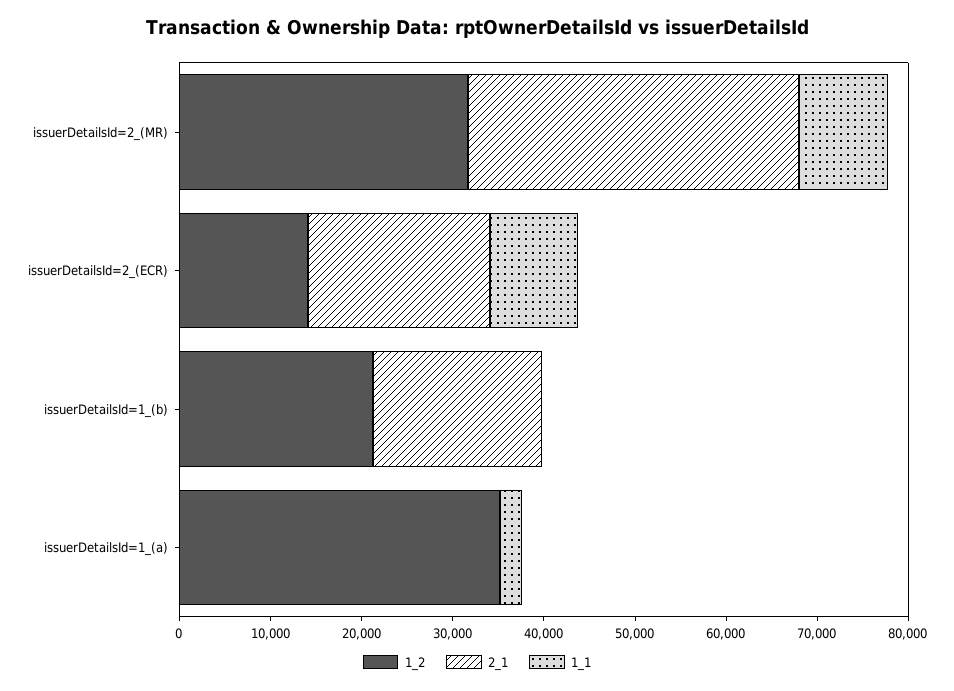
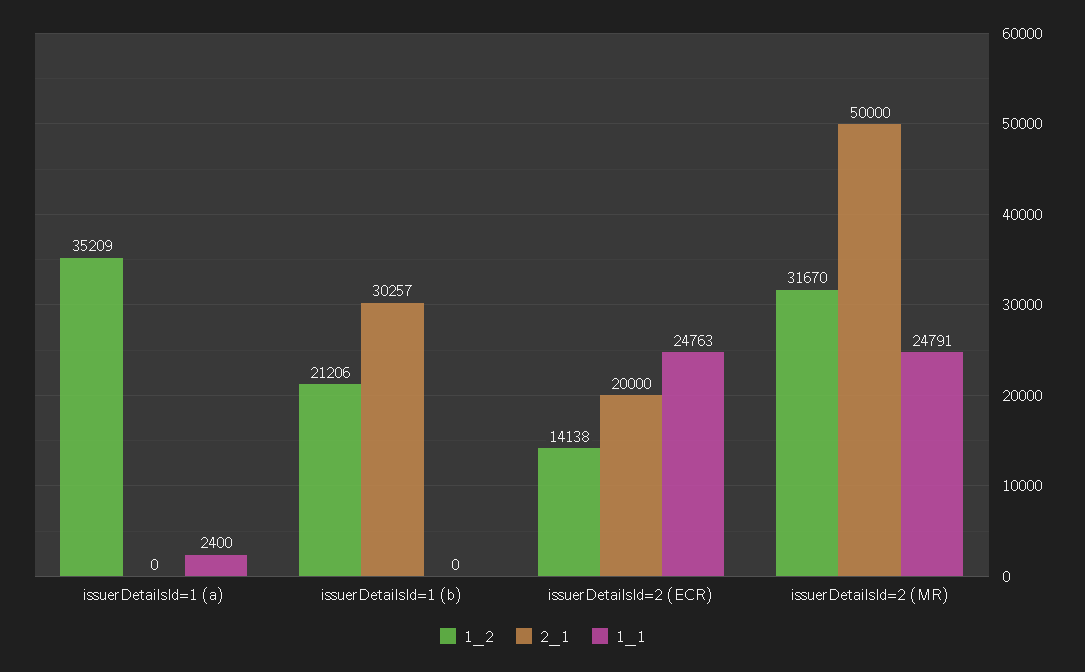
  {
    "1_2": {
      "issuerDetailsId=2_(MR)": 31670,
      "issuerDetailsId=2_(ECR)": 14138,
      "issuerDetailsId=1_(b)": 21206,
      "issuerDetailsId=1_(a)": 35209
    },
    "2_1": {
-     "issuerDetailsId=2_(MR)": 36000,
+     "issuerDetailsId=2_(MR)": 50000,
      "issuerDetailsId=2_(ECR)": 20000,
-     "issuerDetailsId=1_(b)": 18000,
+     "issuerDetailsId=1_(b)": 30257,
      "issuerDetailsId=1_(a)": 0
    },
    "1_1": {
-     "issuerDetailsId=2_(MR)": 10000,
+     "issuerDetailsId=2_(MR)": 24791,
-     "issuerDetailsId=2_(ECR)": 10000,
+     "issuerDetailsId=2_(ECR)": 24763,
      "issuerDetailsId=1_(b)": 0,
      "issuerDetailsId=1_(a)": 2400
    }
  }

